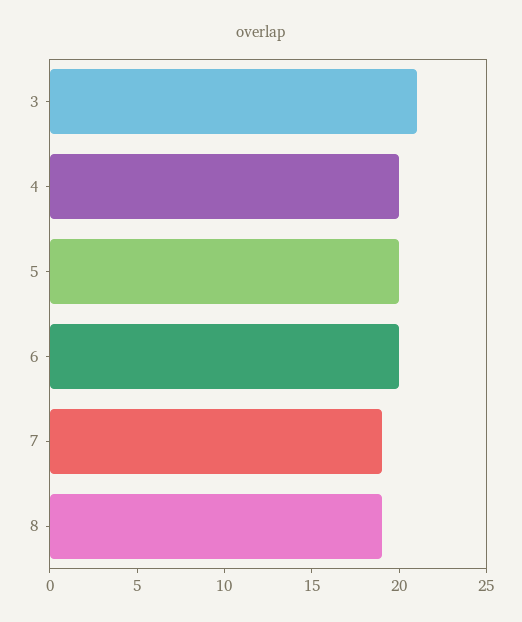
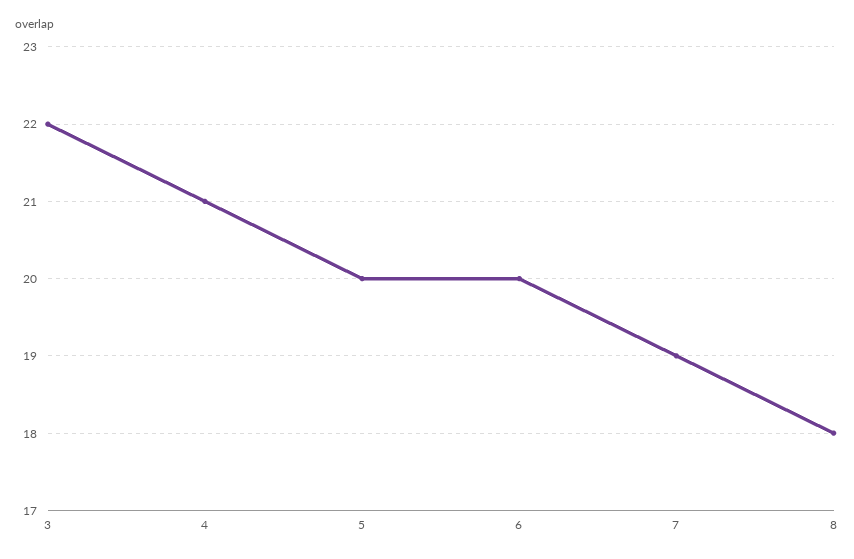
  {
-   "3": 21,
+   "3": 22,
-   "4": 20,
+   "4": 21,
    "5": 20,
    "6": 20,
    "7": 19,
-   "8": 19
+   "8": 18
  }

